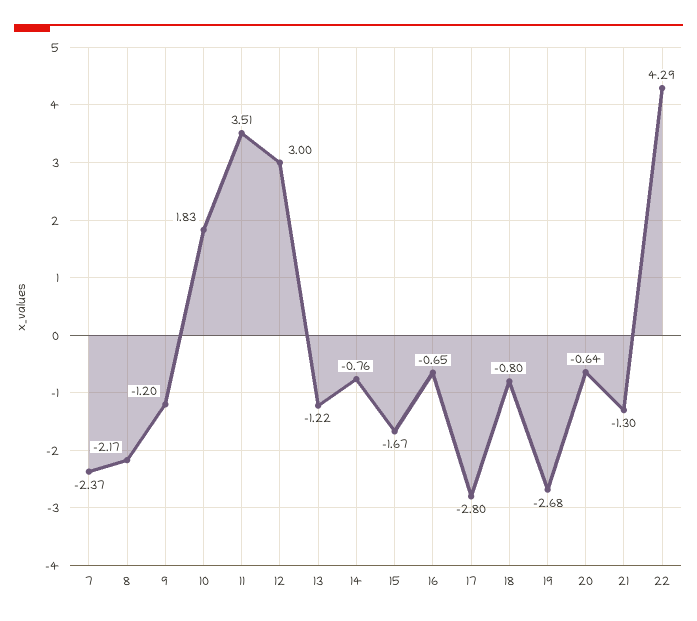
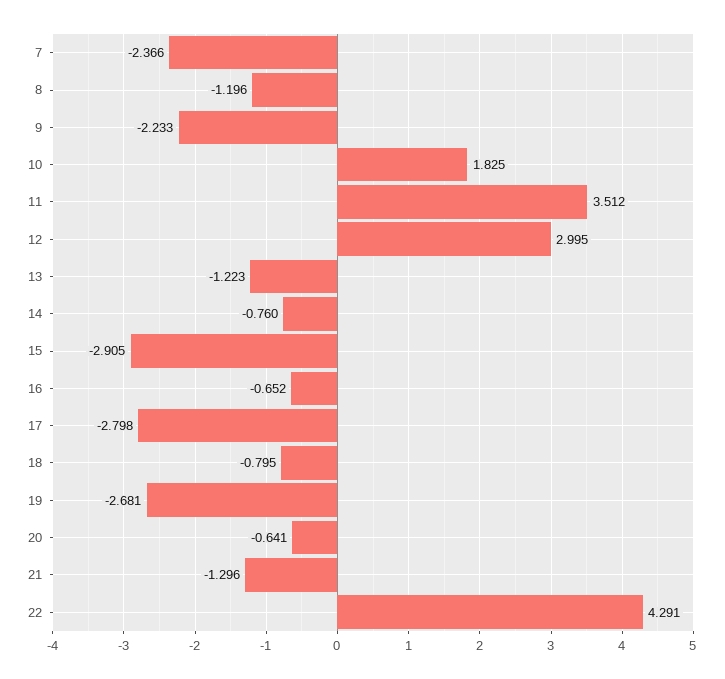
  {
    "7": -2.366,
-   "8": -2.17,
+   "8": -1.196,
-   "9": -1.2,
+   "9": -2.233,
    "10": 1.825,
    "11": 3.512,
    "12": 2.995,
    "13": -1.223,
    "14": -0.76,
-   "15": -1.67,
+   "15": -2.905,
    "16": -0.652,
    "17": -2.798,
    "18": -0.795,
    "19": -2.681,
    "20": -0.641,
    "21": -1.296,
    "22": 4.291
  }

